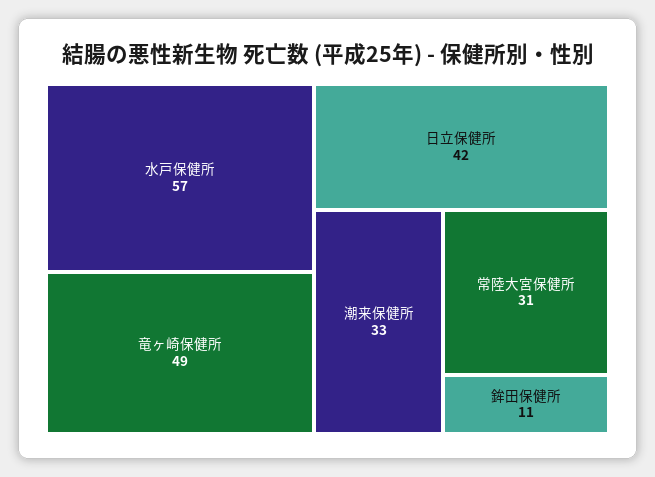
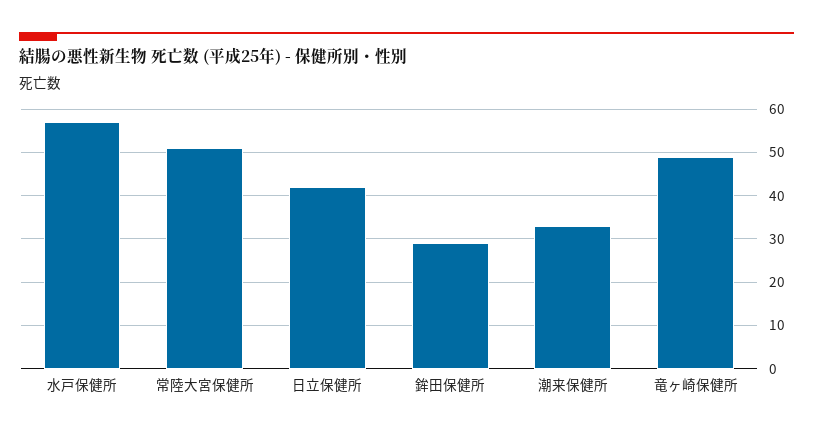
  {
    "水戸保健所": 57,
    "竜ヶ崎保健所": 49,
    "日立保健所": 42,
    "潮来保健所": 33,
-   "常陸大宮保健所": 31,
+   "常陸大宮保健所": 50,
-   "鉾田保健所": 11
+   "鉾田保健所": 30
  }

